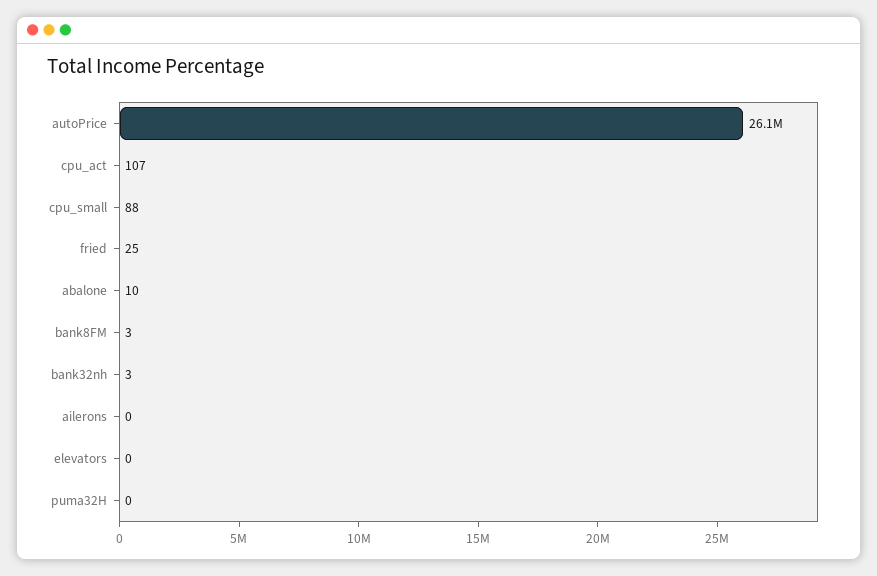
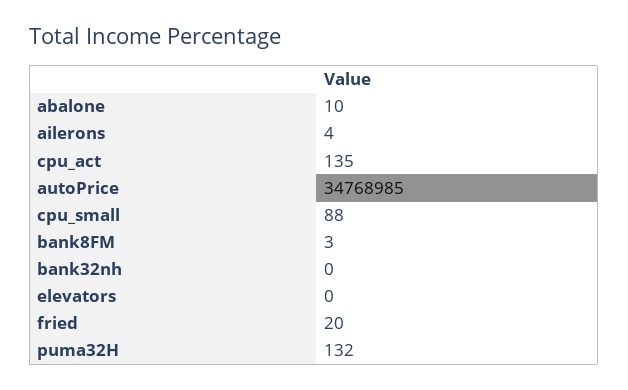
  {
-   "autoPrice": 26100000,
+   "autoPrice": 34768985,
-   "cpu_act": 107,
+   "cpu_act": 135,
    "cpu_small": 88,
-   "fried": 25,
+   "fried": 20,
    "abalone": 10,
    "bank8FM": 3,
-   "bank32nh": 3,
+   "bank32nh": 0,
-   "ailerons": 0,
+   "ailerons": 4,
    "elevators": 0,
-   "puma32H": 0
+   "puma32H": 132
  }

